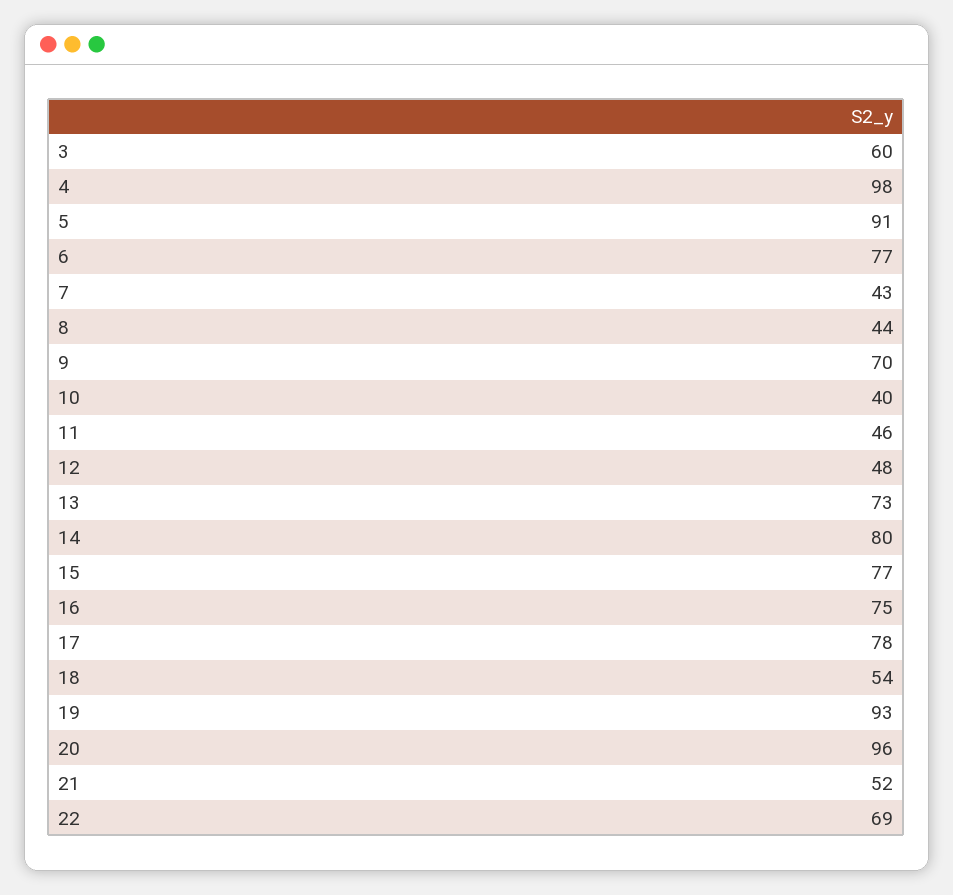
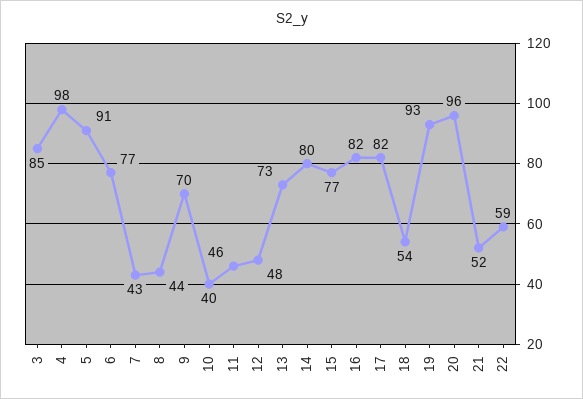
  {
-   "3": 60,
+   "3": 85,
    "4": 98,
    "5": 91,
    "6": 77,
    "7": 43,
    "8": 44,
    "9": 70,
    "10": 40,
    "11": 46,
    "12": 48,
    "13": 73,
    "14": 80,
    "15": 77,
-   "16": 75,
+   "16": 82,
-   "17": 78,
+   "17": 82,
    "18": 54,
    "19": 93,
    "20": 96,
    "21": 52,
-   "22": 69
+   "22": 59
  }

